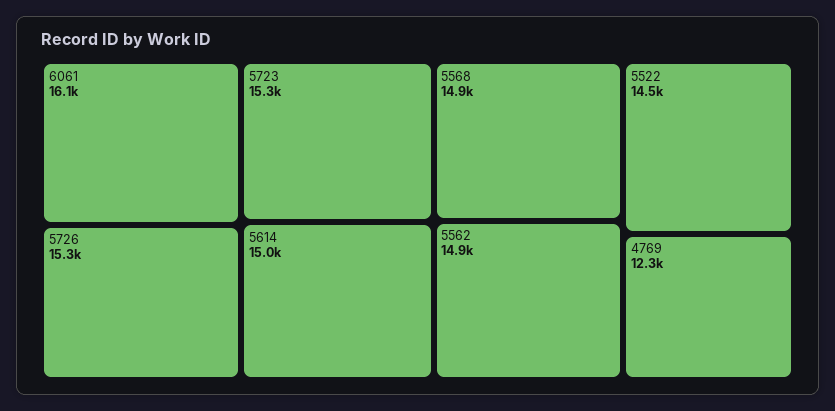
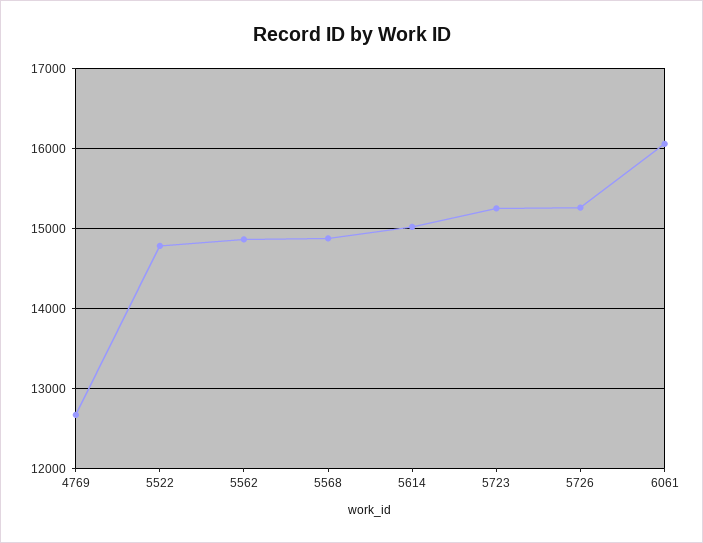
  {
    "6061": 16100,
    "5726": 15300,
    "5723": 15300,
    "5614": 15000,
    "5568": 14900,
    "5562": 14900,
-   "5522": 14500,
+   "5522": 14800,
-   "4769": 12300
+   "4769": 12700
  }

